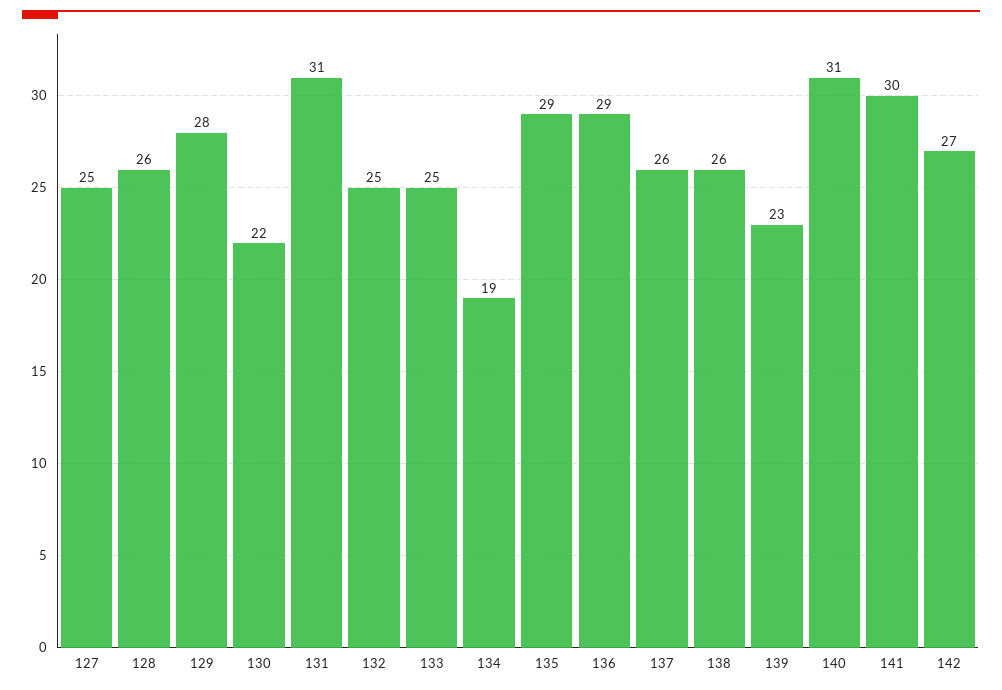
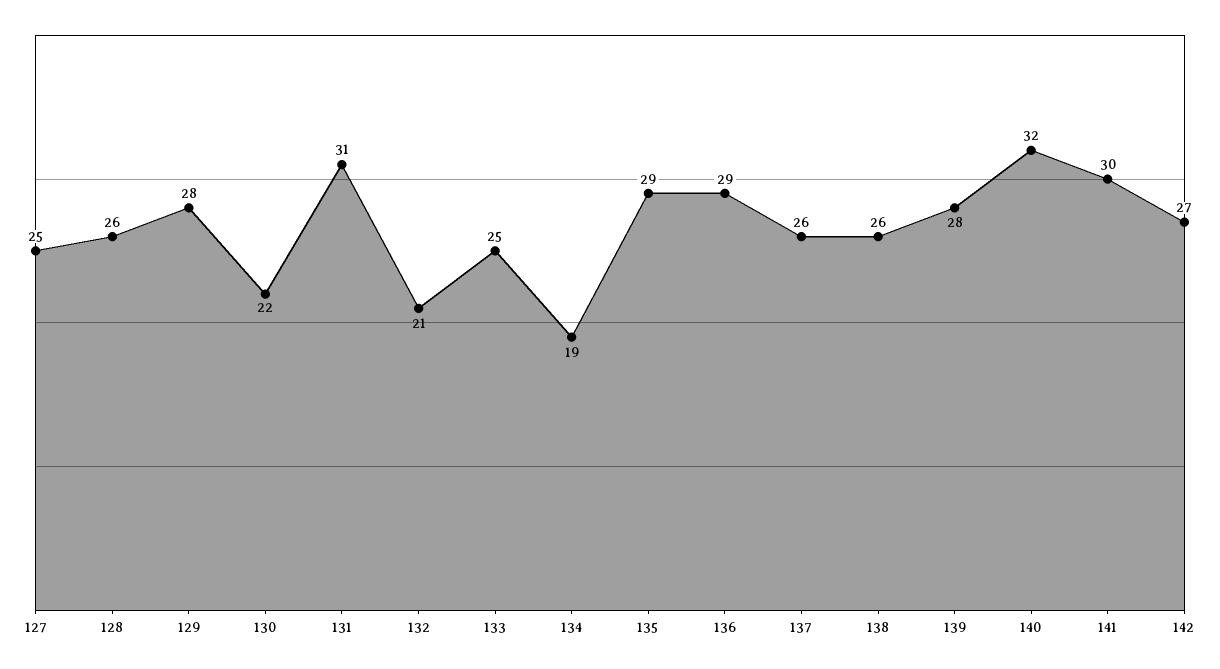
  {
    "127": 25,
    "128": 26,
    "129": 28,
    "130": 22,
    "131": 31,
-   "132": 25,
+   "132": 21,
    "133": 25,
    "134": 19,
    "135": 29,
    "136": 29,
    "137": 26,
    "138": 26,
-   "139": 23,
+   "139": 28,
-   "140": 31,
+   "140": 32,
    "141": 30,
    "142": 27
  }

